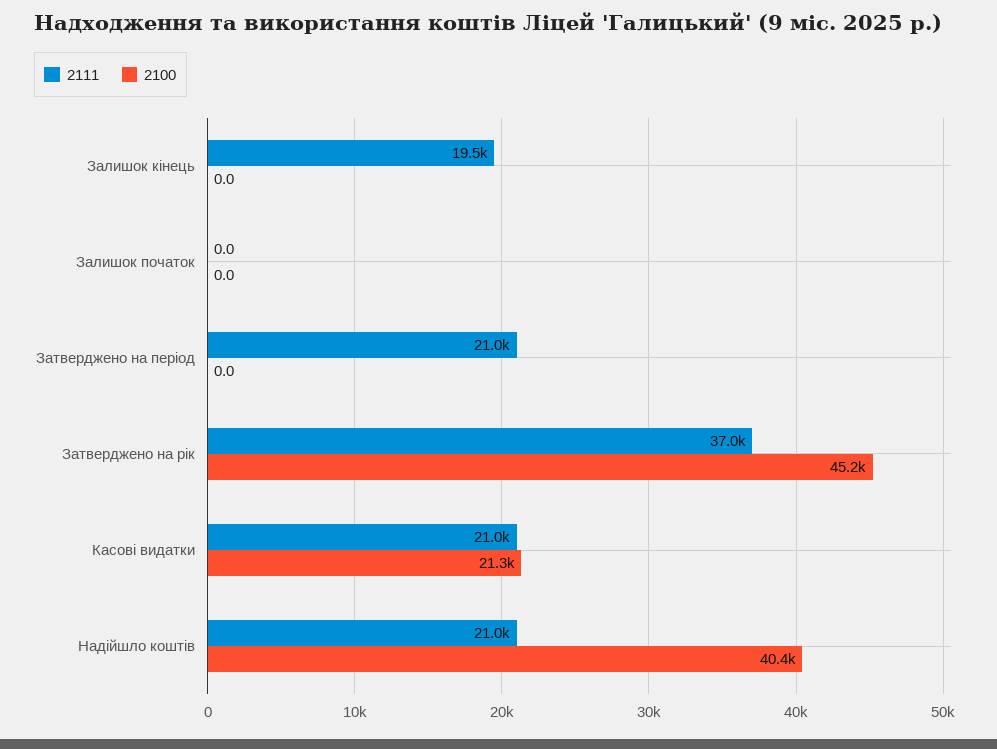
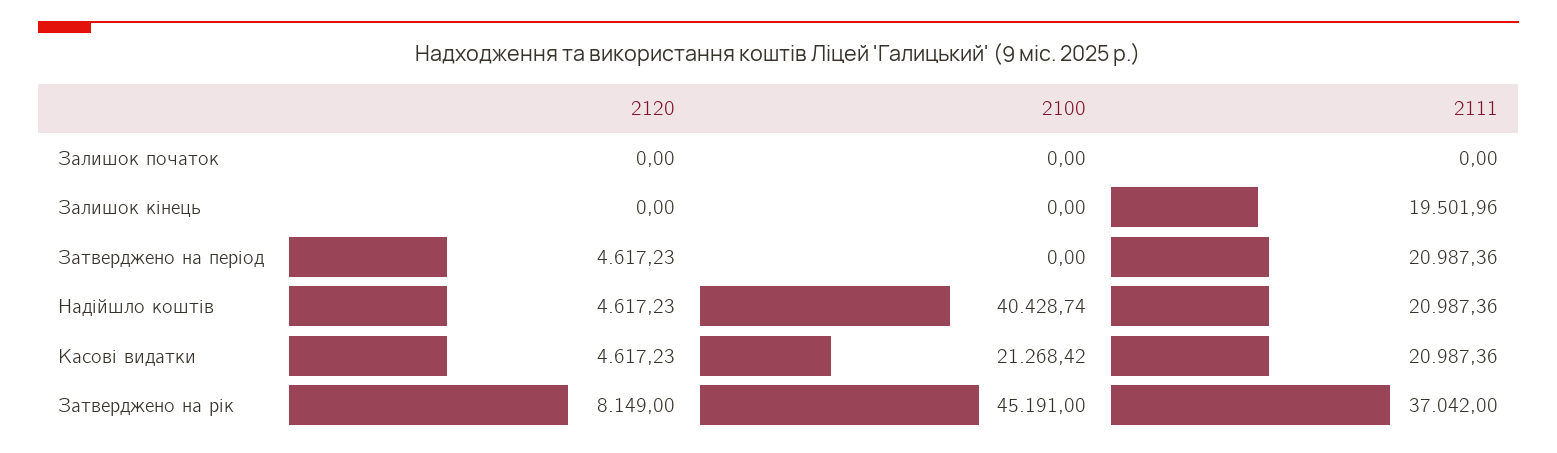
  {
    "2111": {
      "Залишок кінець": 19501.96,
      "Залишок початок": 0,
      "Затверджено на період": 20987.36,
      "Затверджено на рік": 37042,
      "Касові видатки": 20987.36,
      "Надійшло коштів": 20987.36
    },
    "2100": {
      "Залишок кінець": 0,
      "Залишок початок": 0,
      "Затверджено на період": 0,
      "Затверджено на рік": 45191,
      "Касові видатки": 21268.42,
      "Надійшло коштів": 40428.74
-   }
+   },
+   "2120": {
+     "Залишок початок": 0,
+     "Залишок кінець": 0,
+     "Затверджено на період": 4617.23,
+     "Надійшло коштів": 4617.23,
+     "Касові видатки": 4617.23,
+     "Затверджено на рік": 8149
+   }
  }

